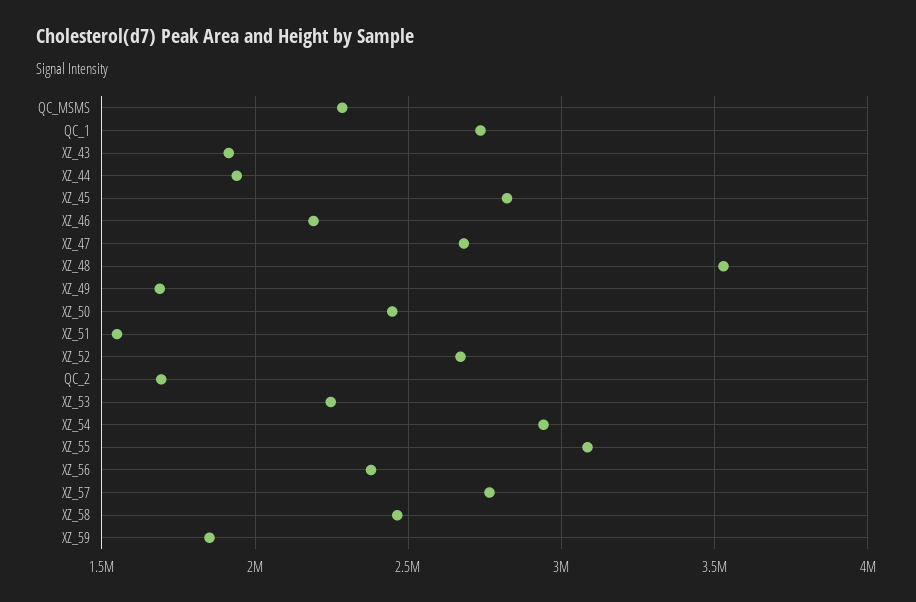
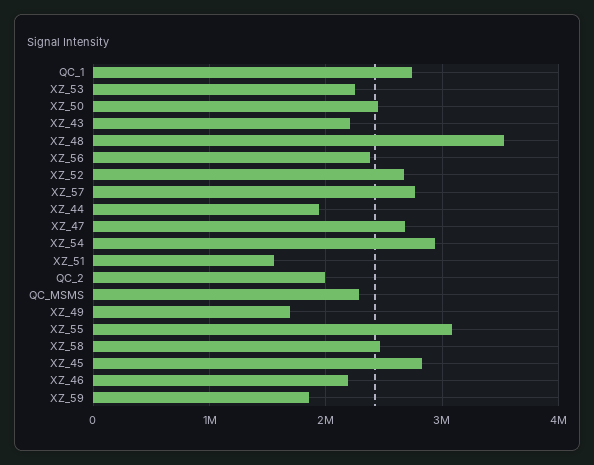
  {
    "QC_MSMS": 2300000,
    "QC_1": 2750000,
-   "XZ_43": 1900000,
+   "XZ_43": 2200000,
    "XZ_44": 1950000,
    "XZ_45": 2800000,
    "XZ_46": 2200000,
    "XZ_47": 2700000,
    "XZ_48": 3550000,
    "XZ_49": 1700000,
    "XZ_50": 2450000,
    "XZ_51": 1550000,
    "XZ_52": 2650000,
-   "QC_2": 1700000,
+   "QC_2": 2000000,
    "XZ_53": 2250000,
    "XZ_54": 2950000,
    "XZ_55": 3100000,
    "XZ_56": 2400000,
    "XZ_57": 2750000,
    "XZ_58": 2450000,
    "XZ_59": 1850000
  }

